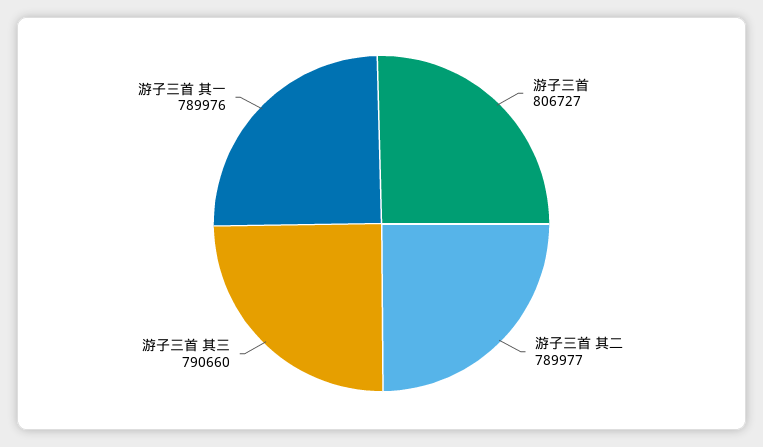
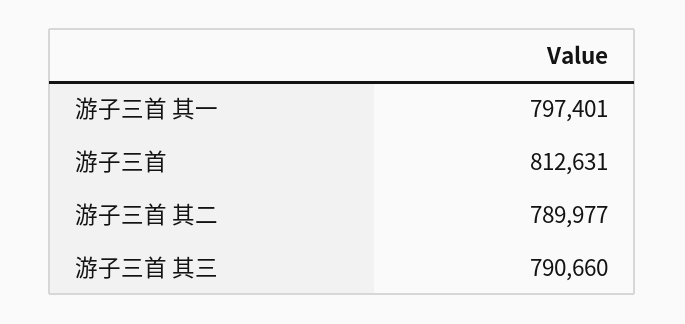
  {
-   "游子三首": 806727,
+   "游子三首": 812631,
    "游子三首 其二": 789977,
    "游子三首 其三": 790660,
-   "游子三首 其一": 789976
+   "游子三首 其一": 797401
  }

